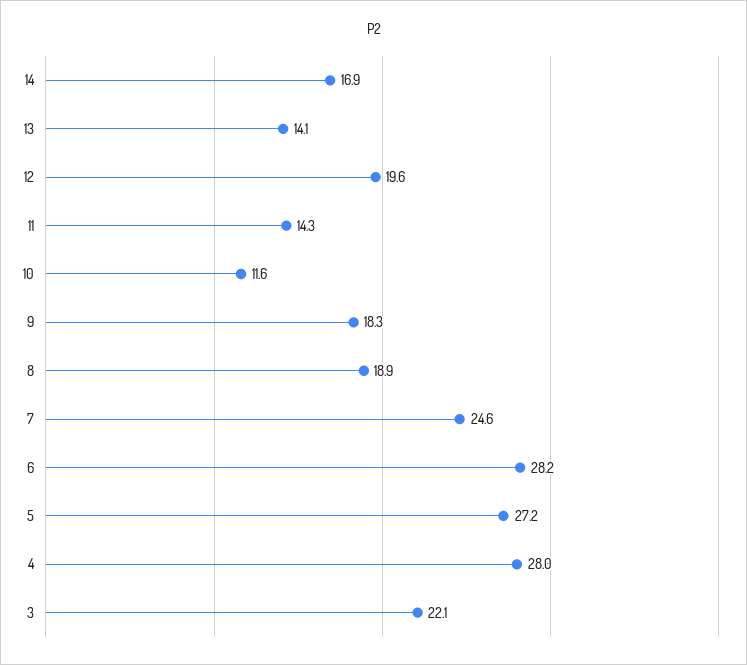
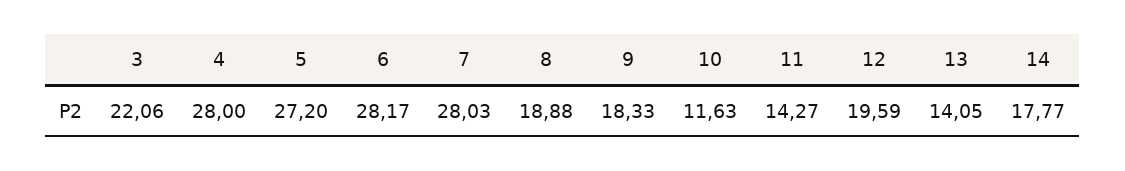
  {
-   "14": 16.9,
+   "14": 17.77,
    "13": 14.05,
    "12": 19.59,
    "11": 14.27,
    "10": 11.63,
    "9": 18.33,
    "8": 18.88,
-   "7": 24.6,
+   "7": 28.03,
    "6": 28.17,
    "5": 27.2,
    "4": 28,
    "3": 22.06
  }

